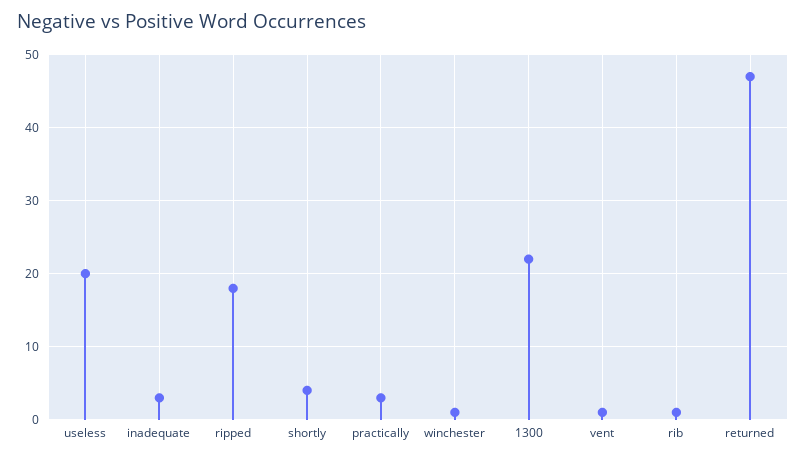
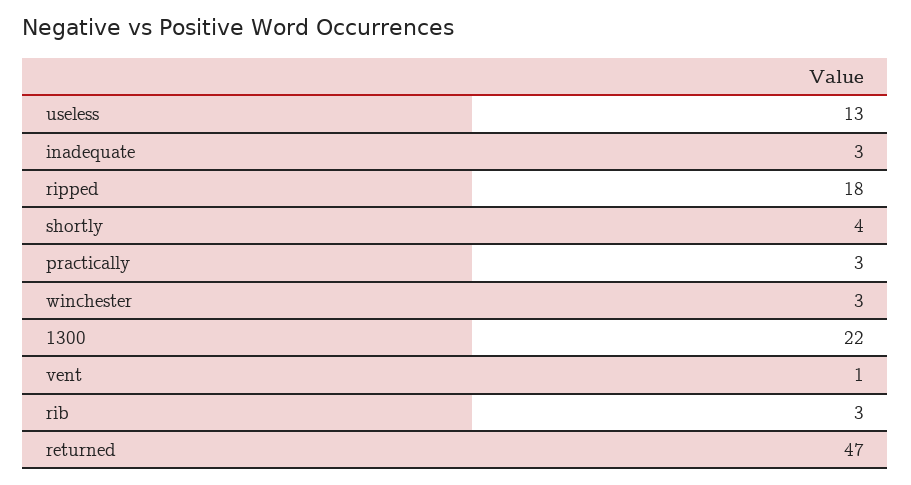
  {
-   "useless": 20,
+   "useless": 13,
    "inadequate": 3,
    "ripped": 18,
    "shortly": 4,
    "practically": 3,
-   "winchester": 1,
+   "winchester": 3,
    "1300": 22,
    "vent": 1,
-   "rib": 1,
+   "rib": 3,
    "returned": 47
  }

